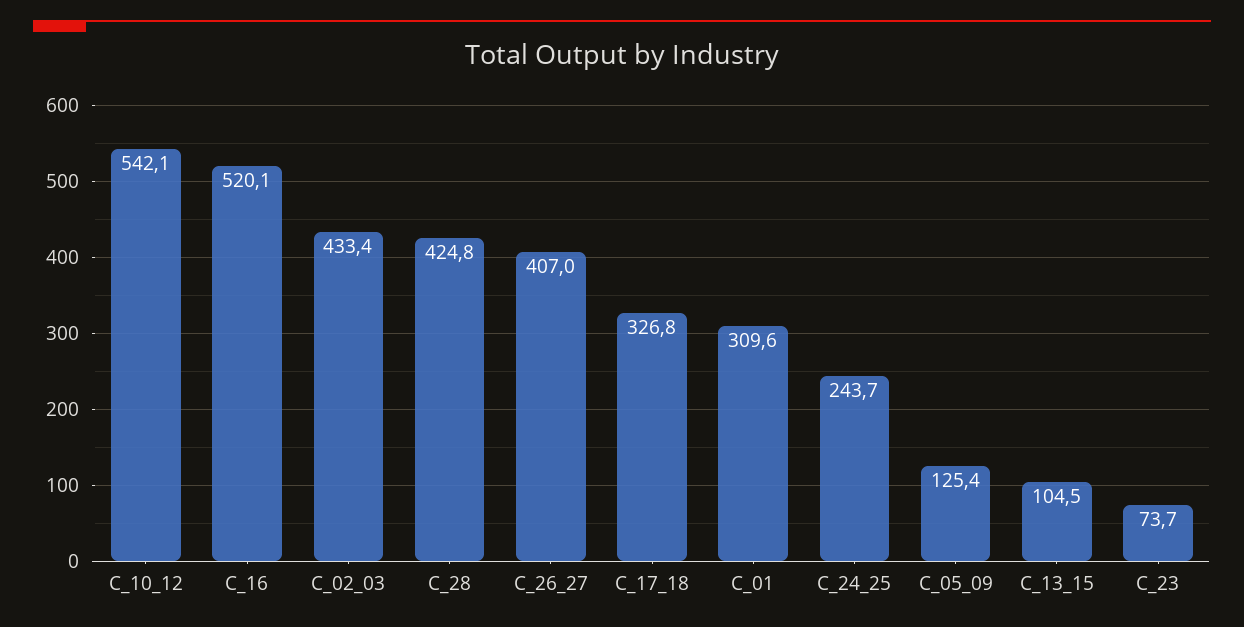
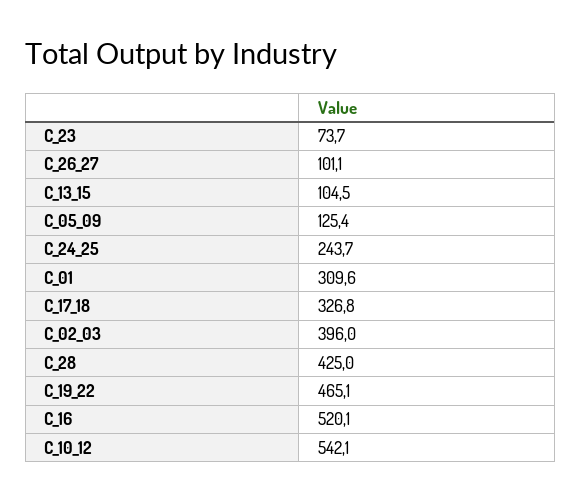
  {
    "C_10_12": 542.1,
    "C_16": 520.1,
-   "C_02_03": 433.4,
+   "C_02_03": 396,
-   "C_28": 424.8,
+   "C_28": 425,
-   "C_26_27": 407,
+   "C_26_27": 101.1,
    "C_17_18": 326.8,
    "C_01": 309.6,
    "C_24_25": 243.7,
    "C_05_09": 125.4,
    "C_13_15": 104.5,
-   "C_23": 73.7
+   "C_23": 73.7,
+   "C_19_22": 465.1
  }

